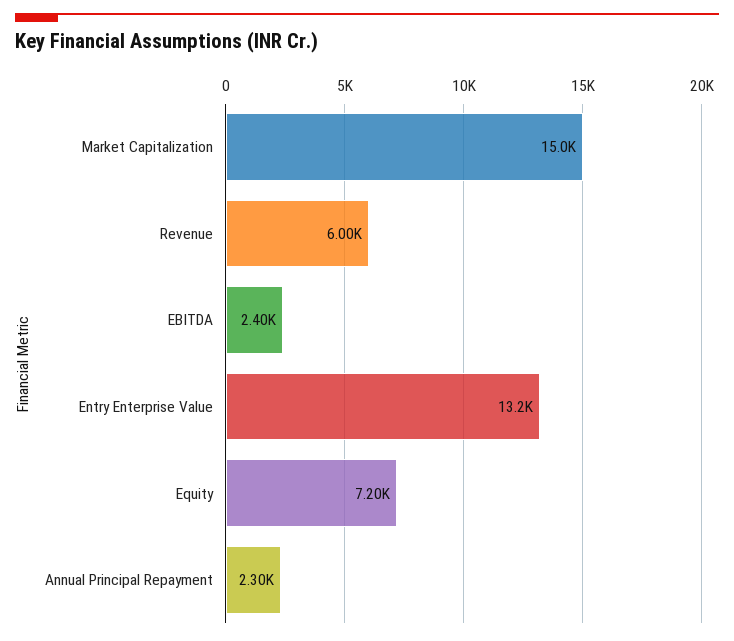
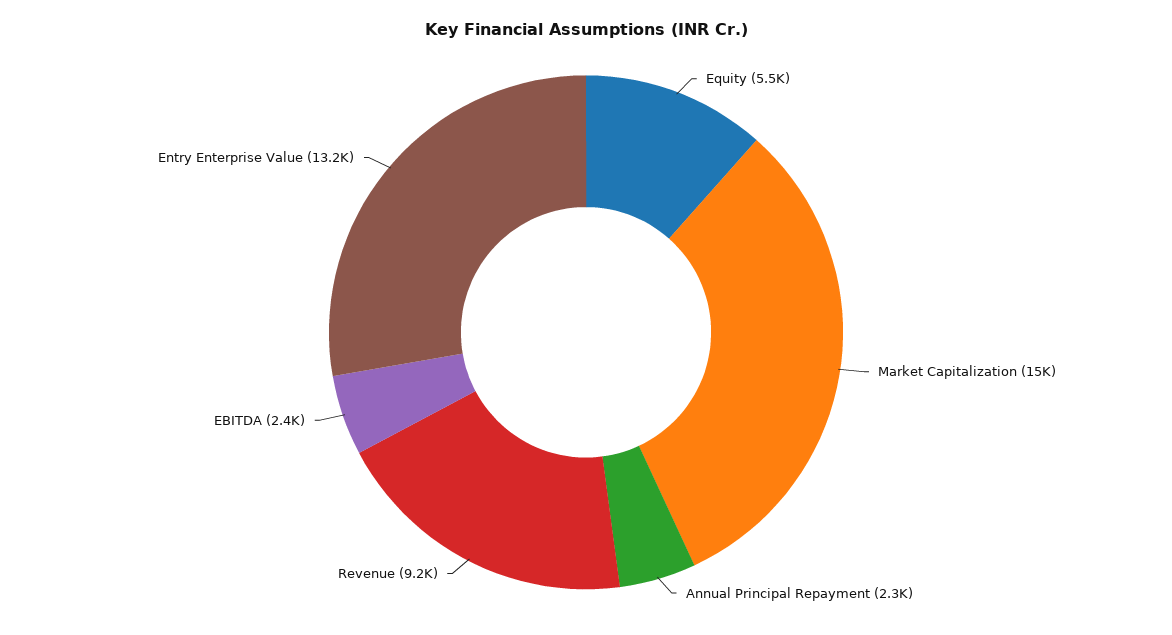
  {
    "Market Capitalization": 15000,
-   "Revenue": 6000,
+   "Revenue": 9200,
    "EBITDA": 2400,
    "Entry Enterprise Value": 13200,
-   "Equity": 7200,
+   "Equity": 5500,
    "Annual Principal Repayment": 2300
  }

